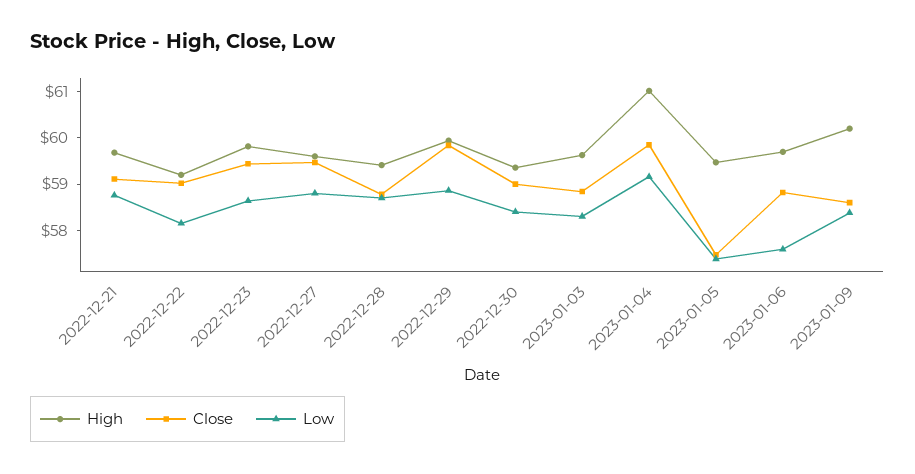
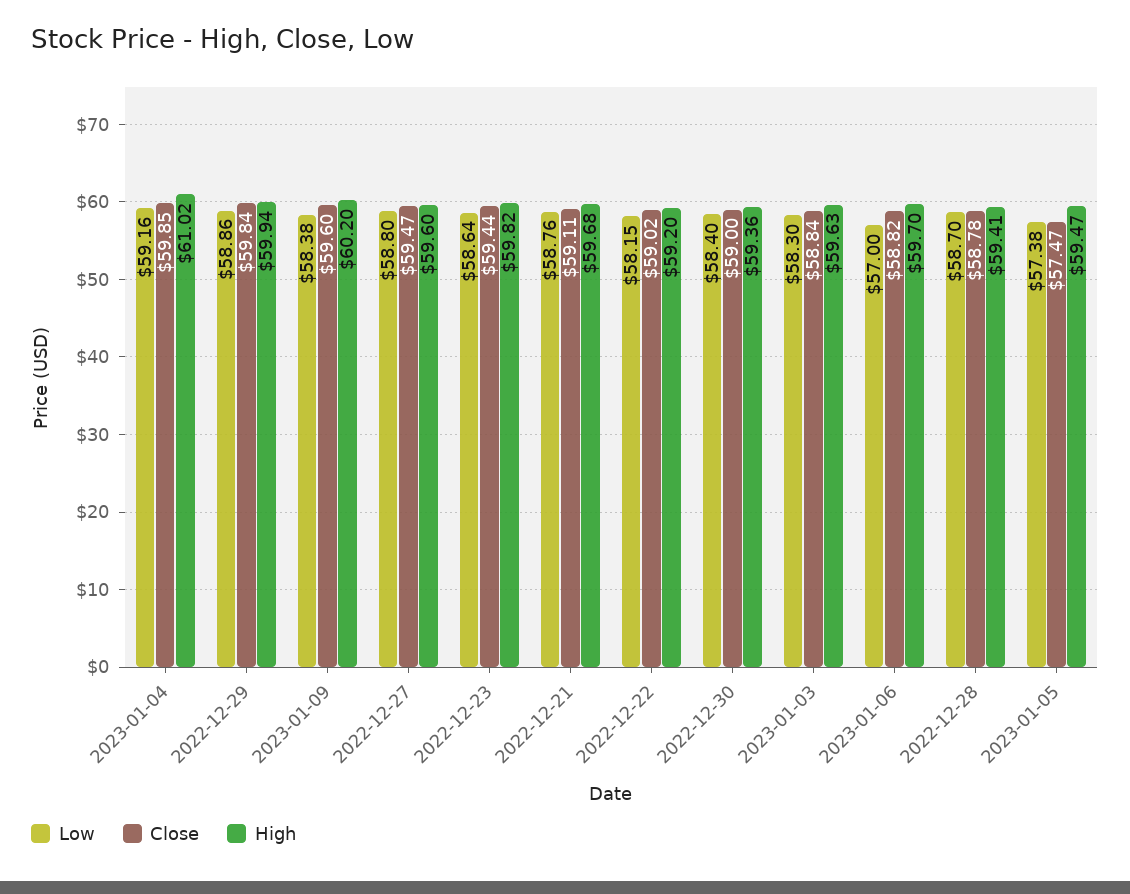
  {
    "High": {
      "2022-12-21": 59.68,
      "2022-12-22": 59.2,
      "2022-12-23": 59.82,
      "2022-12-27": 59.6,
      "2022-12-28": 59.41,
      "2022-12-29": 59.94,
      "2022-12-30": 59.36,
      "2023-01-03": 59.63,
      "2023-01-04": 61.02,
      "2023-01-05": 59.47,
      "2023-01-06": 59.7,
      "2023-01-09": 60.2
    },
    "Close": {
      "2022-12-21": 59.11,
      "2022-12-22": 59.02,
      "2022-12-23": 59.44,
      "2022-12-27": 59.47,
      "2022-12-28": 58.78,
      "2022-12-29": 59.84,
      "2022-12-30": 59,
      "2023-01-03": 58.84,
      "2023-01-04": 59.85,
      "2023-01-05": 57.47,
      "2023-01-06": 58.82,
-     "2023-01-09": 58.6
+     "2023-01-09": 59.6
    },
    "Low": {
      "2022-12-21": 58.76,
      "2022-12-22": 58.15,
      "2022-12-23": 58.64,
      "2022-12-27": 58.8,
      "2022-12-28": 58.7,
      "2022-12-29": 58.86,
      "2022-12-30": 58.4,
      "2023-01-03": 58.3,
      "2023-01-04": 59.16,
      "2023-01-05": 57.38,
-     "2023-01-06": 57.6,
+     "2023-01-06": 57,
      "2023-01-09": 58.38
    }
  }

